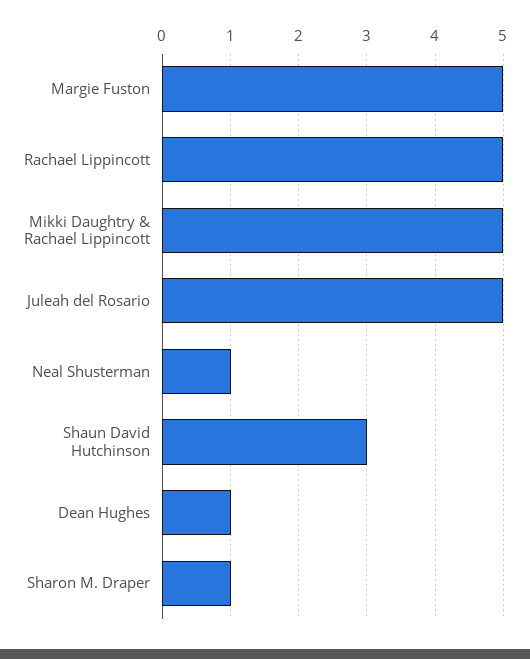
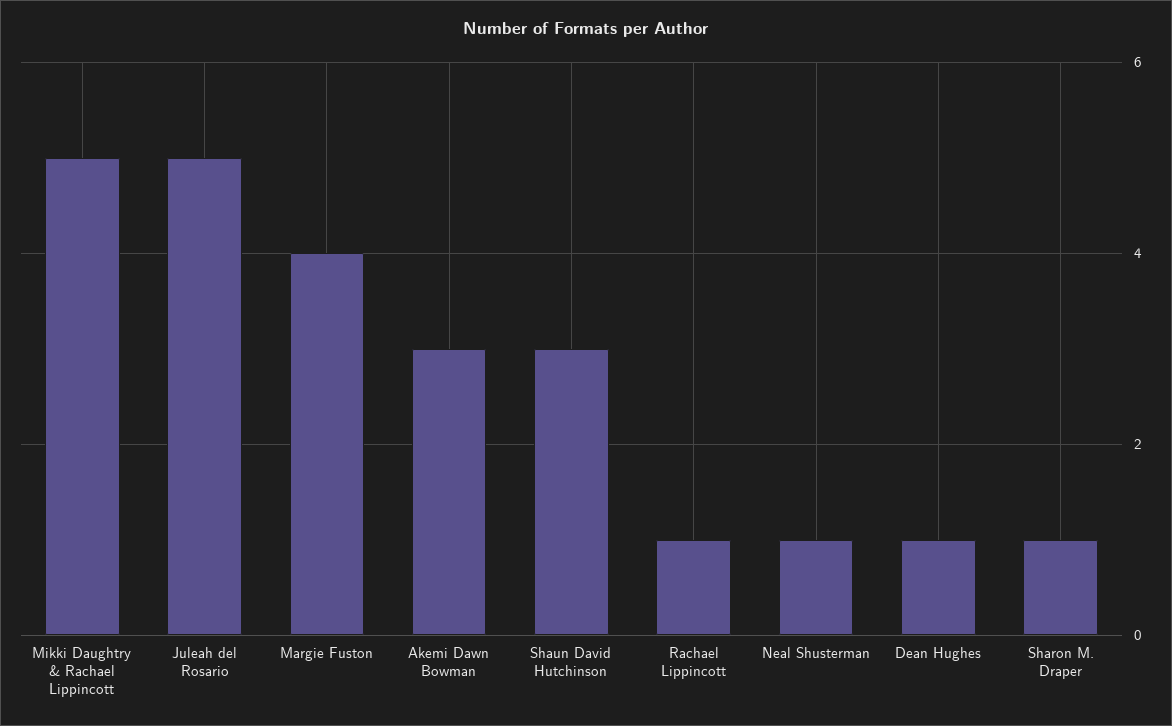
  {
-   "Margie Fuston": 5,
+   "Margie Fuston": 4,
-   "Rachael Lippincott": 5,
+   "Rachael Lippincott": 1,
    "Mikki Daughtry & Rachael Lippincott": 5,
    "Juleah del Rosario": 5,
    "Neal Shusterman": 1,
    "Shaun David Hutchinson": 3,
    "Dean Hughes": 1,
-   "Sharon M. Draper": 1
+   "Sharon M. Draper": 1,
+   "Akemi Dawn Bowman": 3
  }

